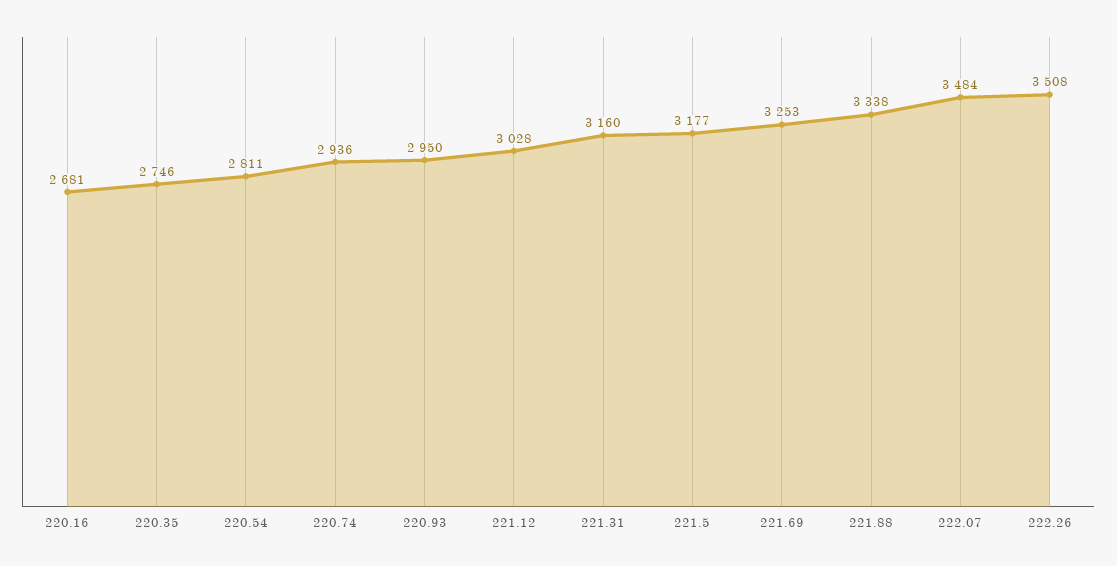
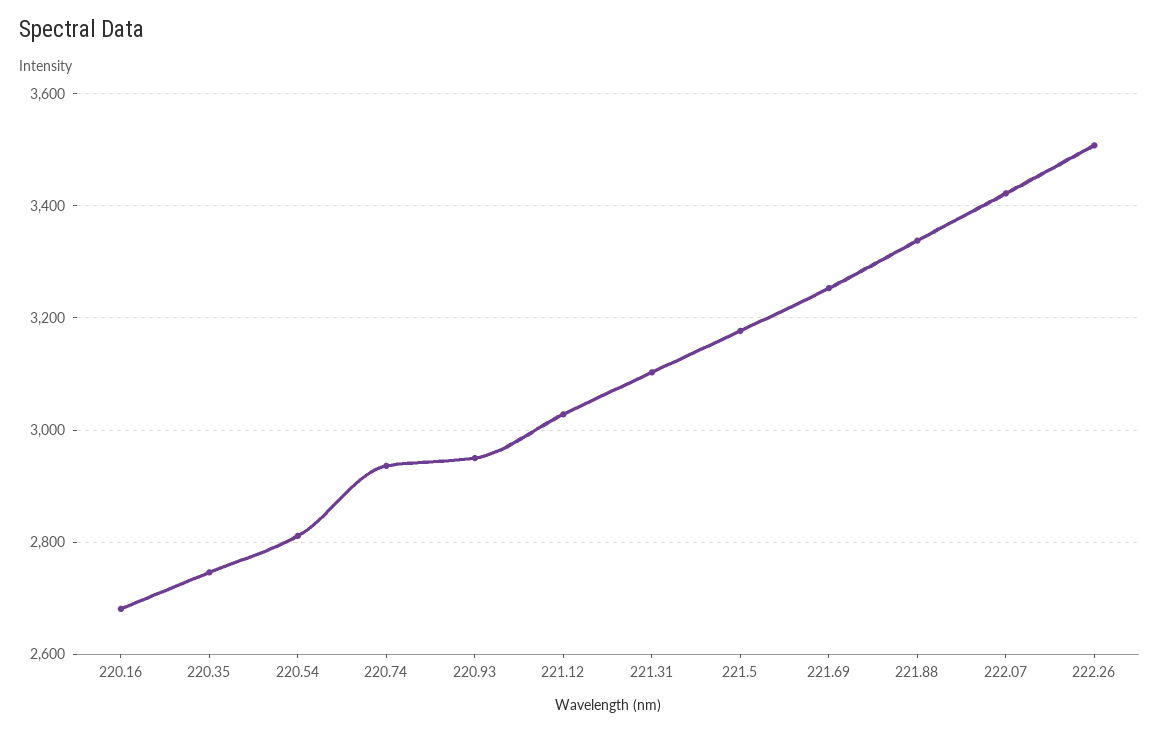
  {
    "220.16": 2681,
    "220.35": 2746,
    "220.54": 2811,
    "220.74": 2936,
    "220.93": 2950,
    "221.12": 3028,
-   "221.31": 3160,
+   "221.31": 3100,
    "221.5": 3177,
    "221.69": 3253,
    "221.88": 3338,
-   "222.07": 3484,
+   "222.07": 3420,
    "222.26": 3508
  }

